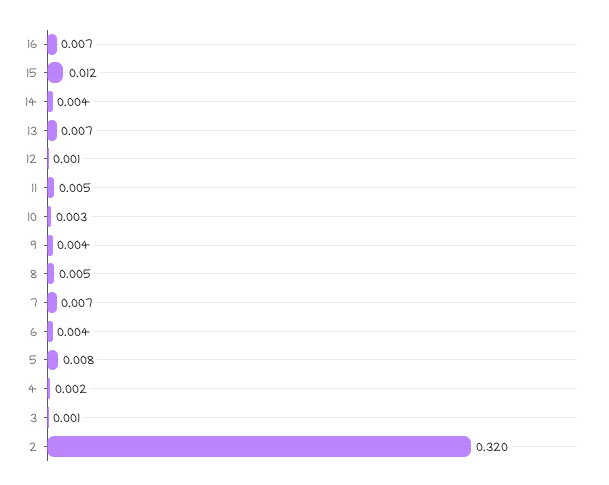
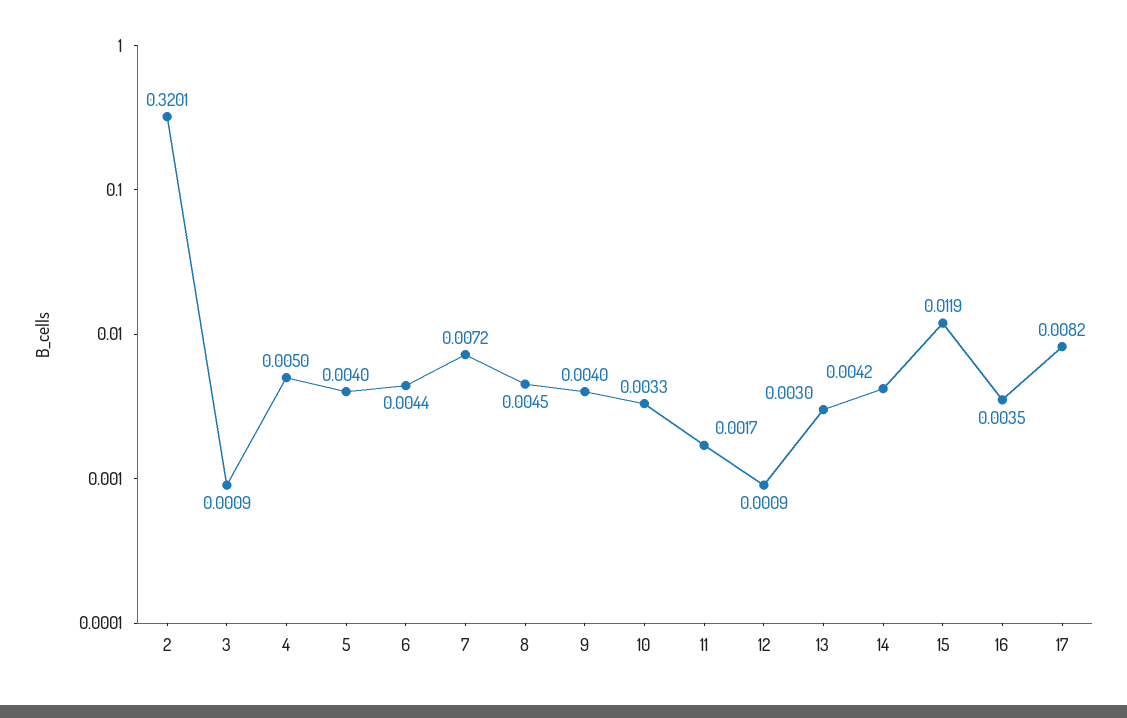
  {
-   "16": 0.007,
+   "16": 0.0035,
    "15": 0.0119,
    "14": 0.0042,
-   "13": 0.007,
+   "13": 0.003,
    "12": 0.0009,
-   "11": 0.005,
+   "11": 0.0017,
    "10": 0.0033,
    "9": 0.004,
    "8": 0.0045,
    "7": 0.0072,
    "6": 0.0044,
-   "5": 0.008,
+   "5": 0.004,
-   "4": 0.002,
+   "4": 0.005,
    "3": 0.0009,
-   "2": 0.3201
+   "2": 0.3201,
+   "17": 0.0082
  }

